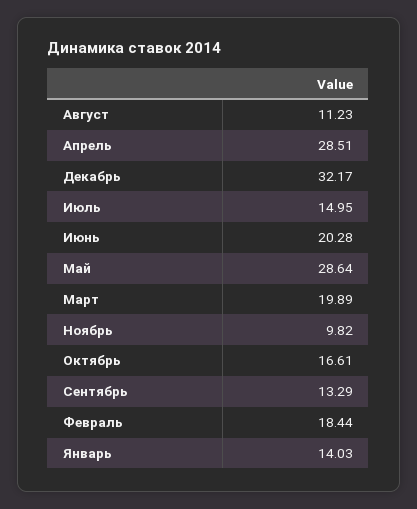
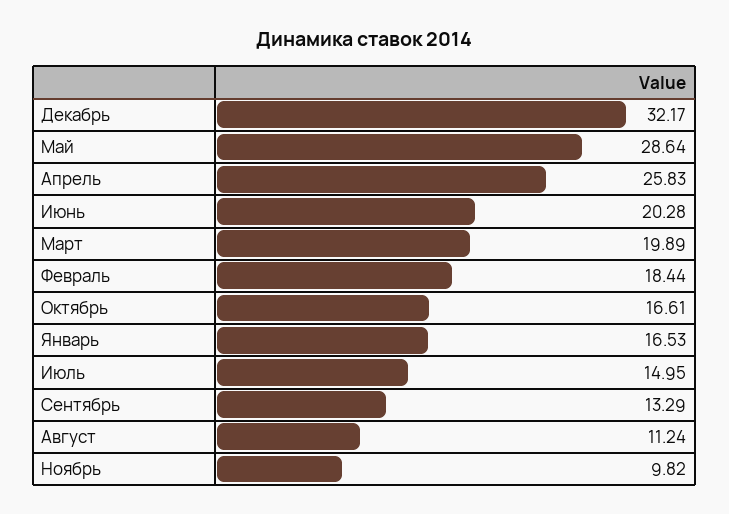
  {
-   "Август": 11.23,
+   "Август": 11.24,
-   "Апрель": 28.51,
+   "Апрель": 25.83,
    "Декабрь": 32.17,
    "Июль": 14.95,
    "Июнь": 20.28,
    "Май": 28.64,
    "Март": 19.89,
    "Ноябрь": 9.82,
    "Октябрь": 16.61,
    "Сентябрь": 13.29,
    "Февраль": 18.44,
-   "Январь": 14.03
+   "Январь": 16.53
  }

